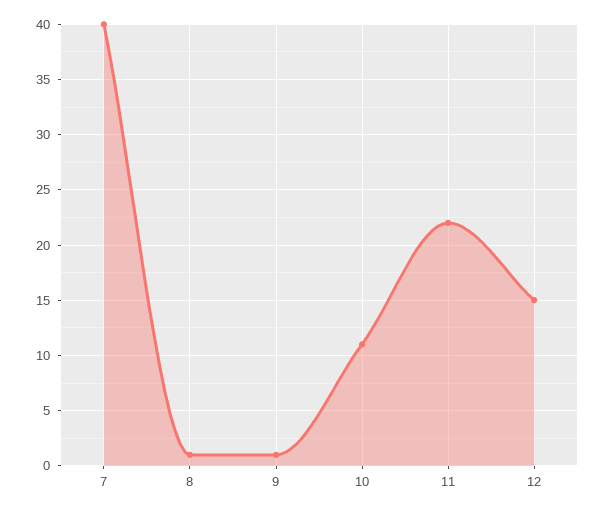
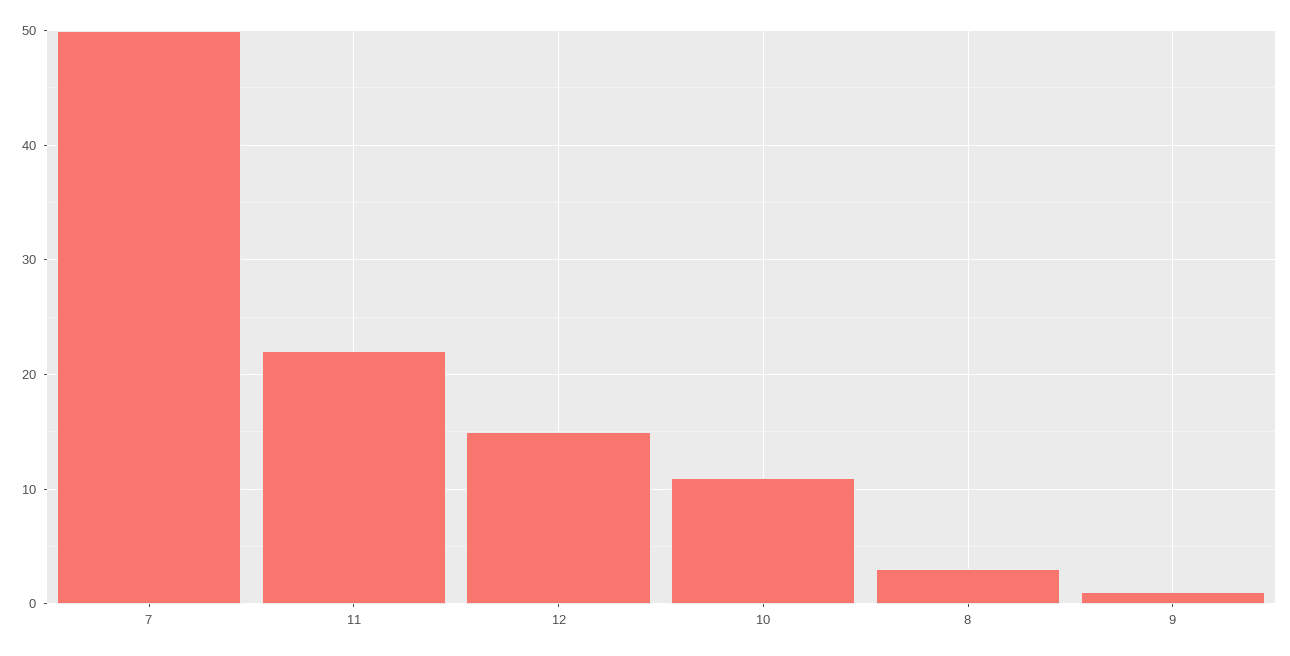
  {
-   "7": 40,
+   "7": 50,
-   "8": 1,
+   "8": 3,
    "9": 1,
    "10": 11,
    "11": 22,
    "12": 15
  }

